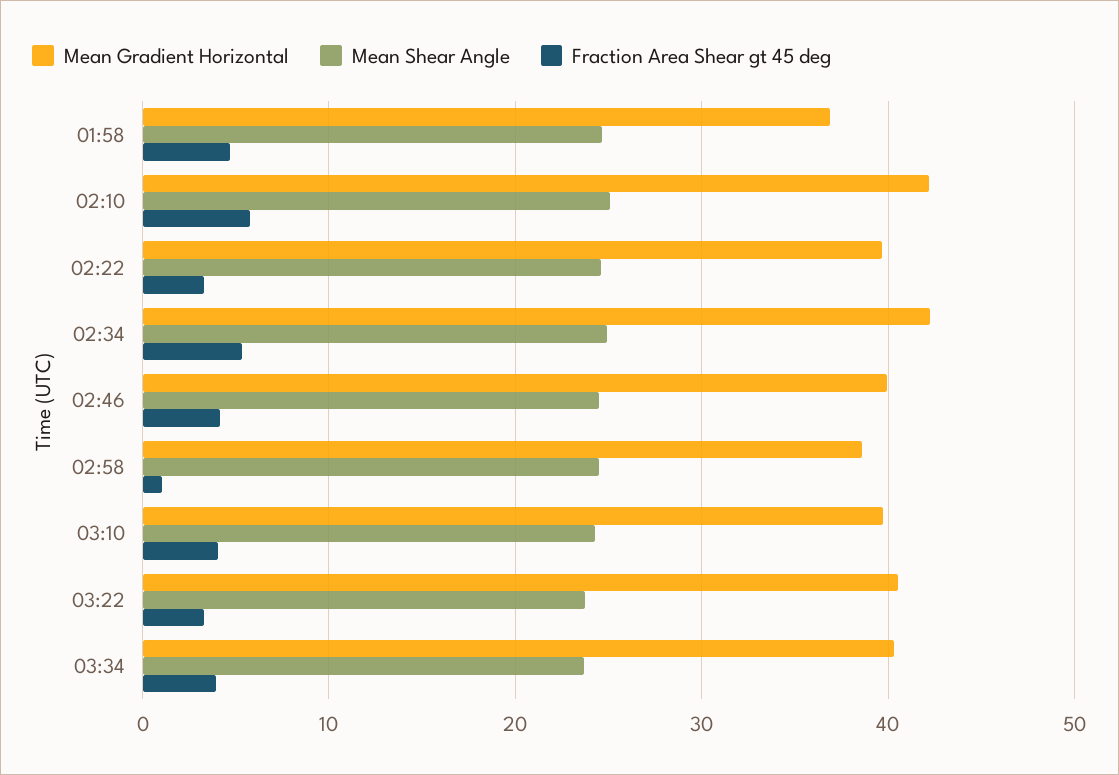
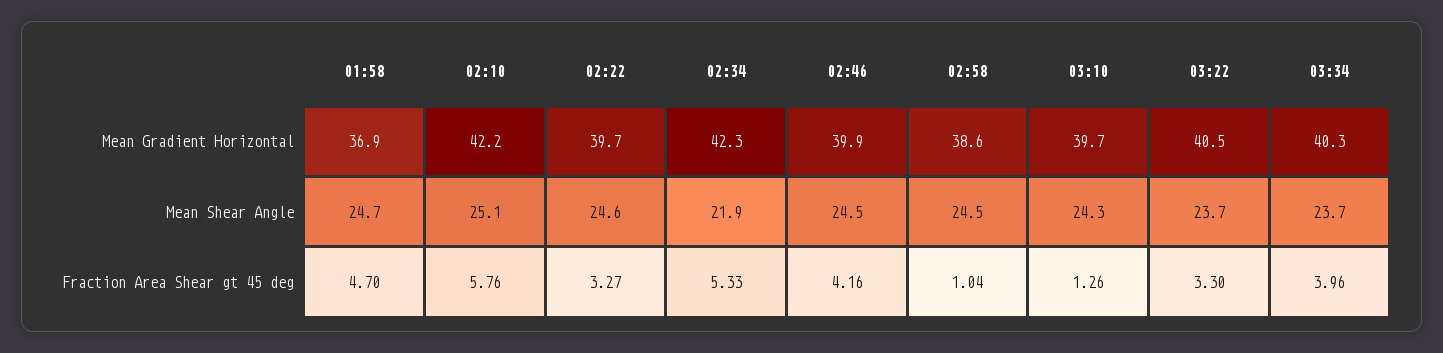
  {
    "Mean Gradient Horizontal": {
      "01:58": 36.9,
      "02:10": 42.2,
      "02:22": 39.7,
      "02:34": 42.3,
      "02:46": 39.9,
      "02:58": 38.6,
      "03:10": 39.7,
      "03:22": 40.5,
      "03:34": 40.3
    },
    "Mean Shear Angle": {
      "01:58": 24.7,
      "02:10": 25.1,
      "02:22": 24.6,
-     "02:34": 25,
+     "02:34": 21.9,
      "02:46": 24.5,
      "02:58": 24.5,
      "03:10": 24.3,
      "03:22": 23.7,
      "03:34": 23.7
    },
    "Fraction Area Shear gt 45 deg": {
      "01:58": 4.7,
      "02:10": 5.76,
      "02:22": 3.27,
      "02:34": 5.33,
      "02:46": 4.16,
      "02:58": 1.04,
-     "03:10": 4,
+     "03:10": 1.26,
      "03:22": 3.3,
      "03:34": 3.96
    }
  }

